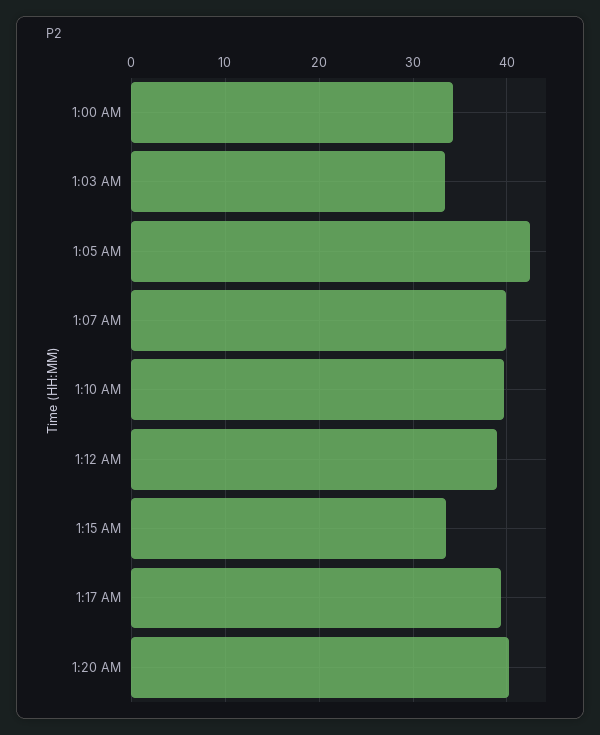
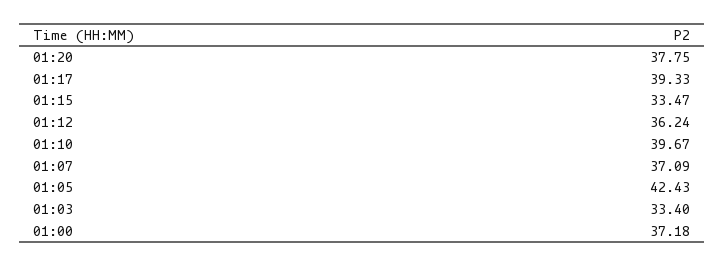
  {
-   "1:00 AM": 34,
+   "1:00 AM": 37.18,
    "1:03 AM": 33.4,
    "1:05 AM": 42.43,
-   "1:07 AM": 40,
+   "1:07 AM": 37.09,
    "1:10 AM": 39.67,
-   "1:12 AM": 39,
+   "1:12 AM": 36.24,
    "1:15 AM": 33.47,
    "1:17 AM": 39.33,
-   "1:20 AM": 40
+   "1:20 AM": 37.75
  }

